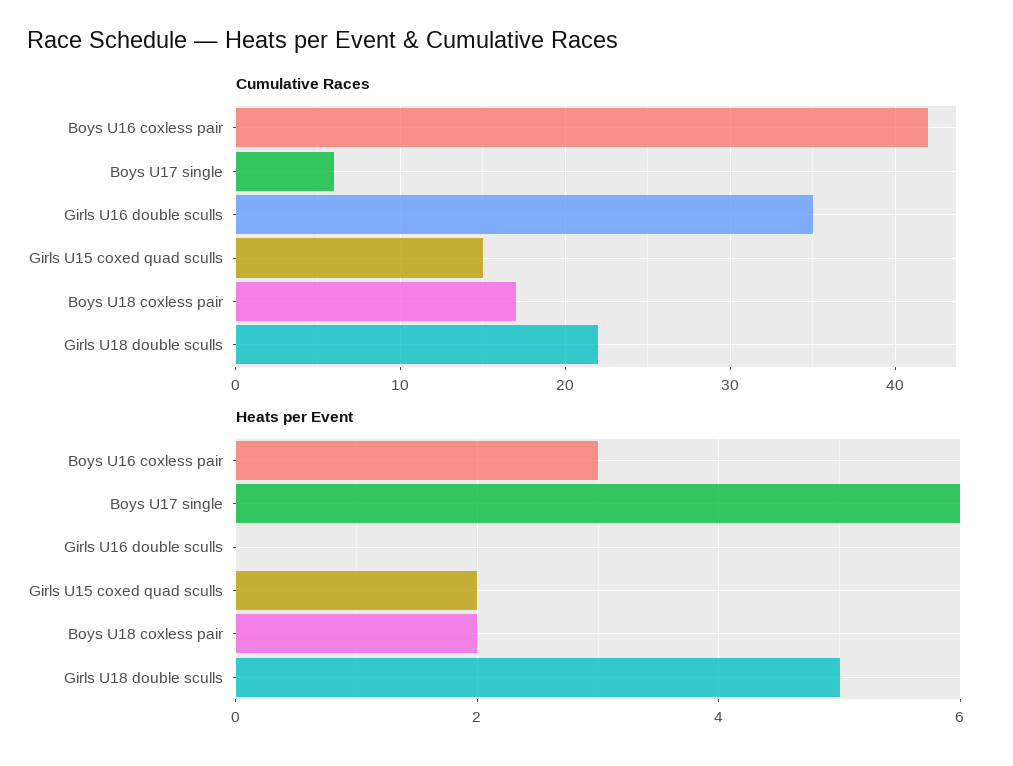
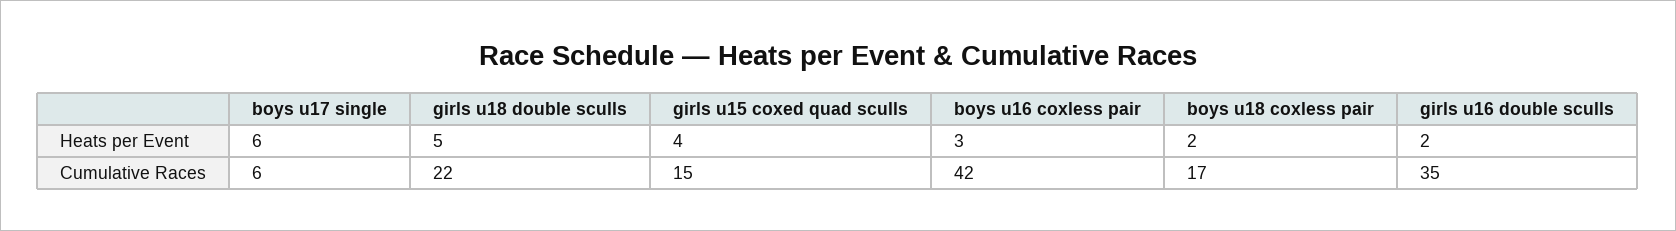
  {
    "Cumulative Races": {
      "Boys U16 coxless pair": 42,
      "Boys U17 single": 6,
      "Girls U16 double sculls": 35,
      "Girls U15 coxed quad sculls": 15,
      "Boys U18 coxless pair": 17,
      "Girls U18 double sculls": 22
    },
    "Heats per Event": {
      "Boys U16 coxless pair": 3,
      "Boys U17 single": 6,
-     "Girls U16 double sculls": 0,
+     "Girls U16 double sculls": 2,
-     "Girls U15 coxed quad sculls": 2,
+     "Girls U15 coxed quad sculls": 4,
      "Boys U18 coxless pair": 2,
      "Girls U18 double sculls": 5
    }
  }

